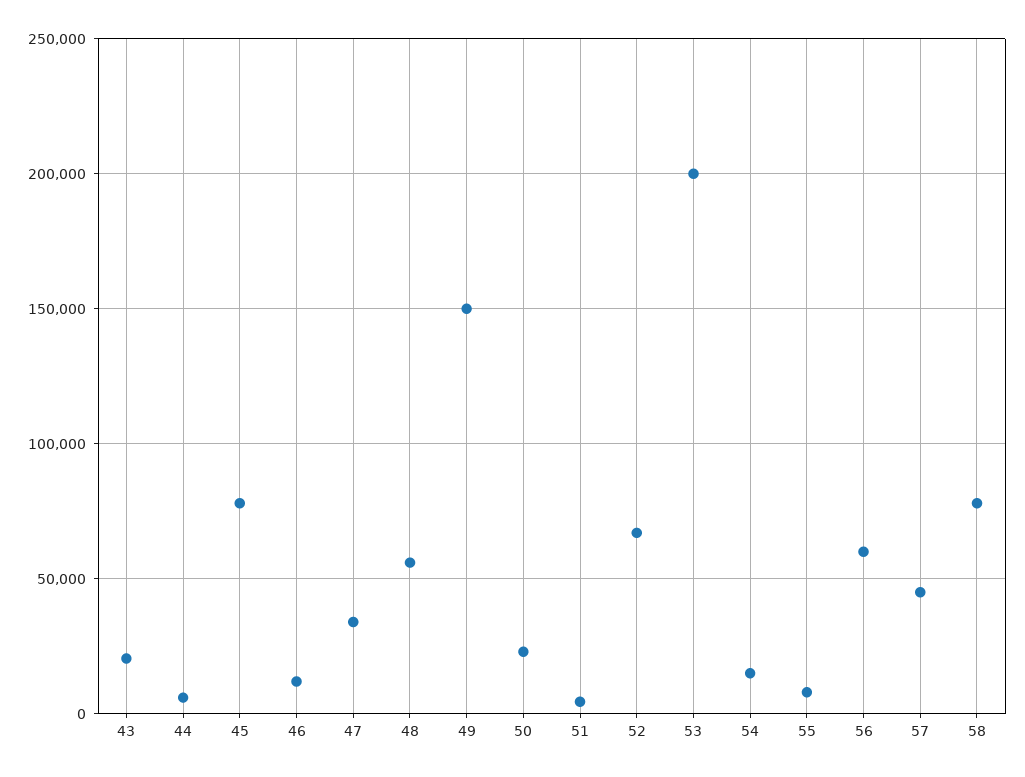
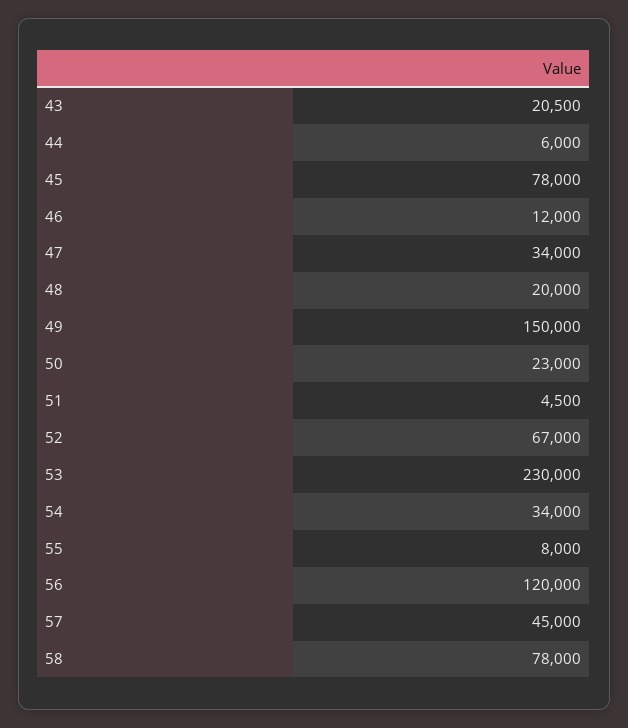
  {
    "43": 20500,
    "44": 6000,
    "45": 78000,
    "46": 12000,
    "47": 34000,
-   "48": 55000,
+   "48": 20000,
    "49": 150000,
    "50": 23000,
    "51": 4500,
    "52": 67000,
-   "53": 200000,
+   "53": 230000,
-   "54": 15000,
+   "54": 34000,
    "55": 8000,
-   "56": 60000,
+   "56": 120000,
    "57": 45000,
    "58": 78000
  }

